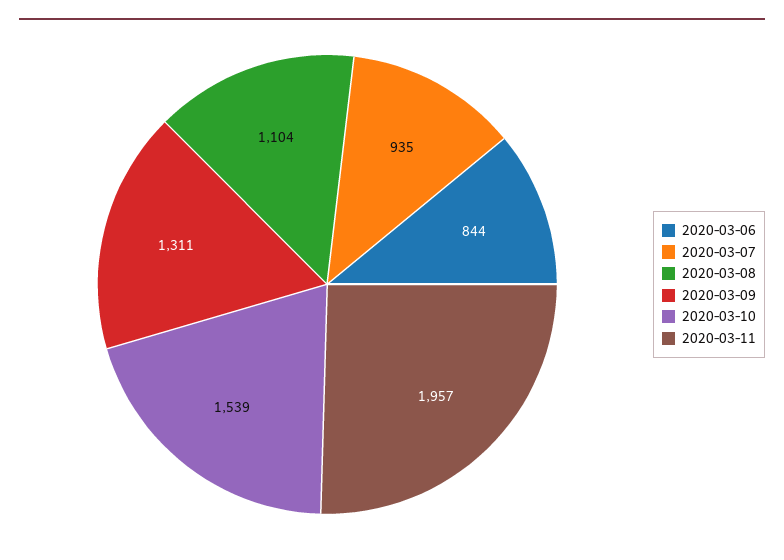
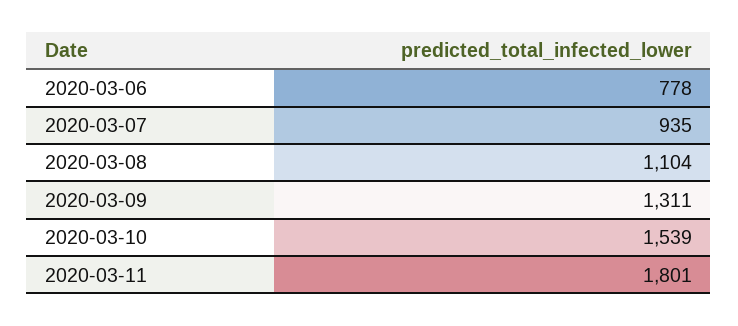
  {
-   "2020-03-06": 844,
+   "2020-03-06": 778,
    "2020-03-07": 935,
    "2020-03-08": 1104,
    "2020-03-09": 1311,
    "2020-03-10": 1539,
-   "2020-03-11": 1957
+   "2020-03-11": 1801
  }

